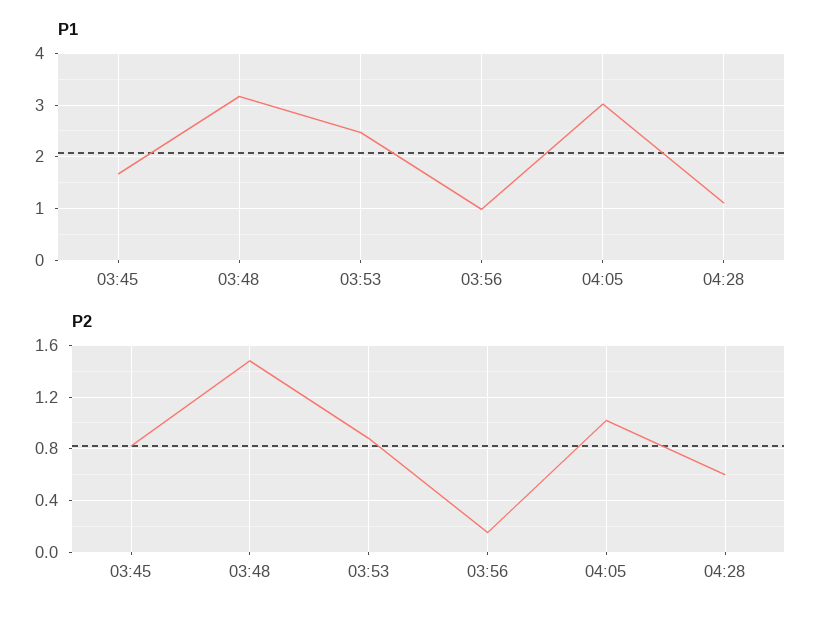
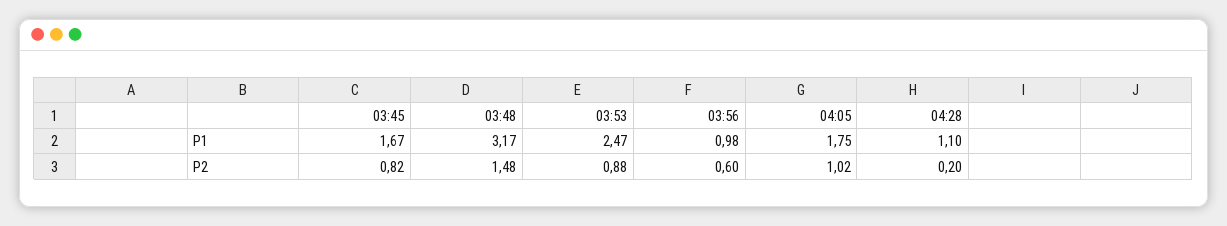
  {
    "P1": {
      "03:45": 1.67,
      "03:48": 3.17,
      "03:53": 2.47,
      "03:56": 0.98,
-     "04:05": 3,
+     "04:05": 1.75,
      "04:28": 1.1
    },
    "P2": {
      "03:45": 0.82,
      "03:48": 1.48,
      "03:53": 0.88,
-     "03:56": 0.15,
+     "03:56": 0.6,
      "04:05": 1.02,
-     "04:28": 0.6
+     "04:28": 0.2
    }
  }

